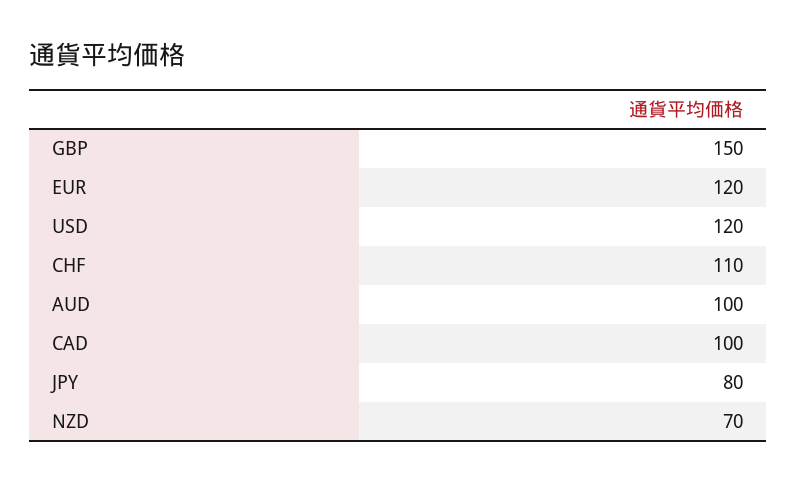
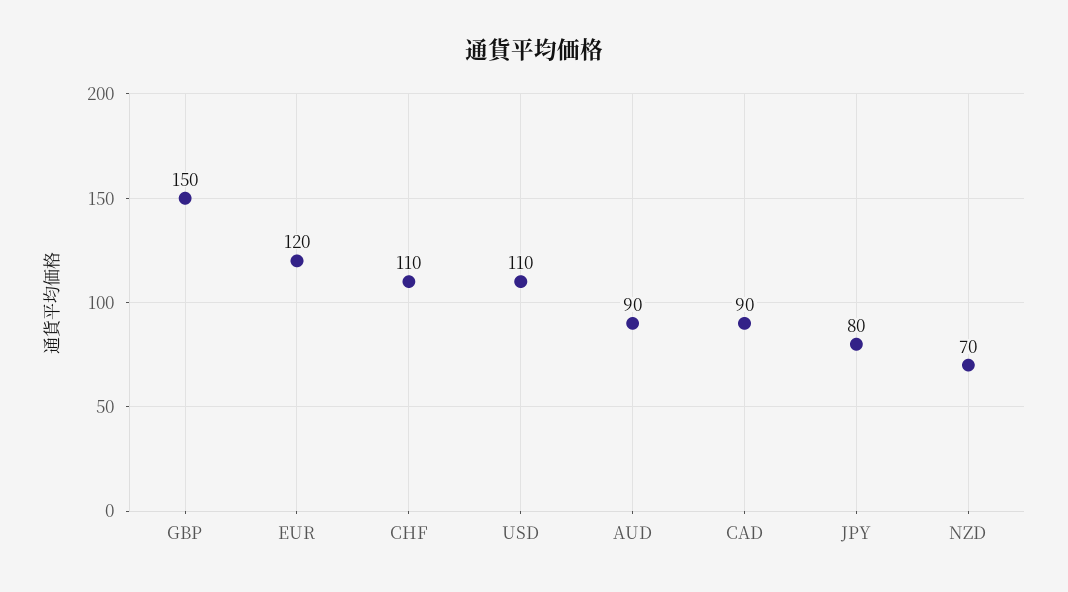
  {
    "GBP": 150,
    "EUR": 120,
-   "USD": 120,
+   "USD": 110,
    "CHF": 110,
-   "AUD": 100,
+   "AUD": 90,
-   "CAD": 100,
+   "CAD": 90,
    "JPY": 80,
    "NZD": 70
  }

